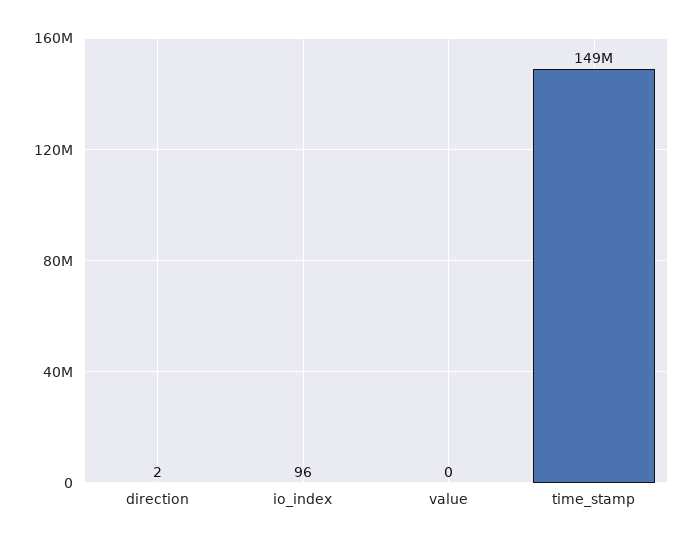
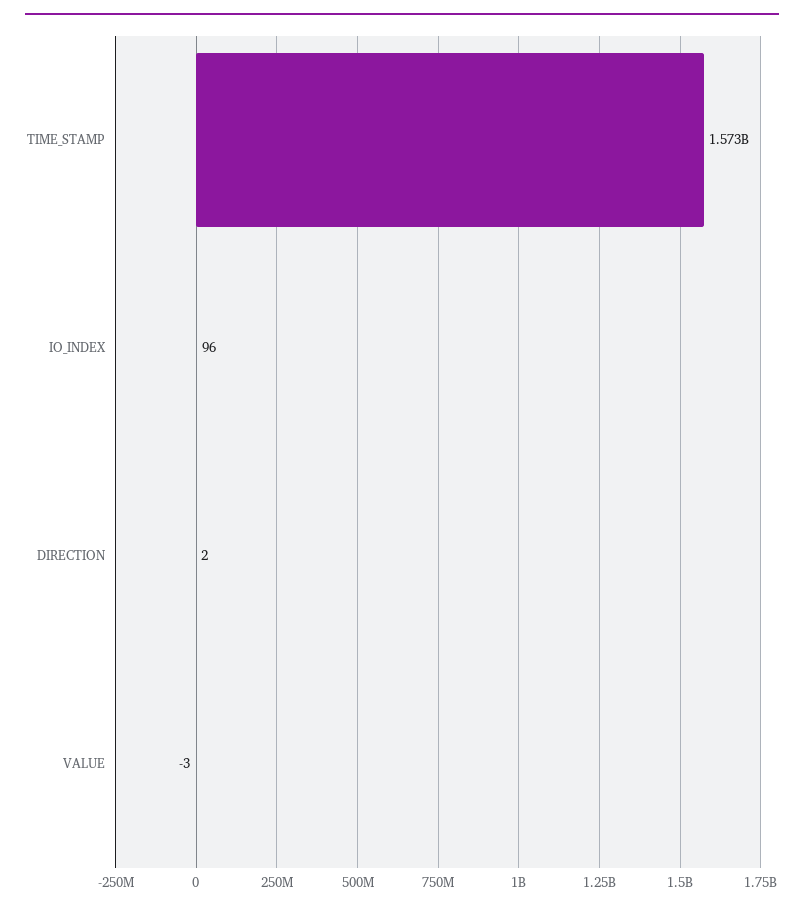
  {
    "direction": 2,
    "io_index": 96,
-   "value": 0,
+   "value": -3,
-   "time_stamp": 149000000
+   "time_stamp": 1573000000
  }

